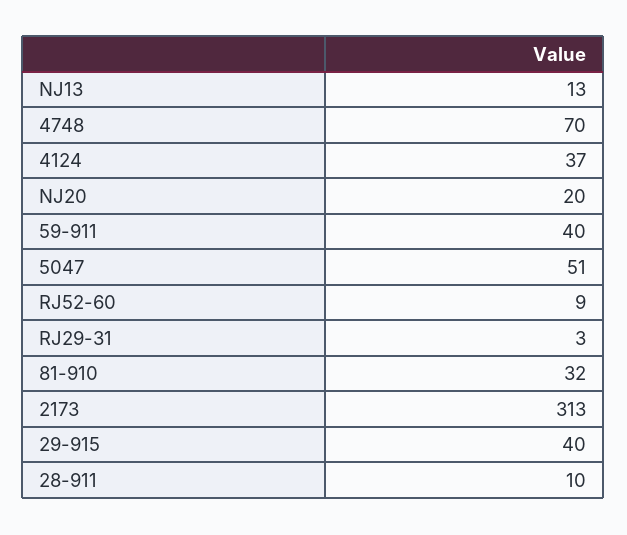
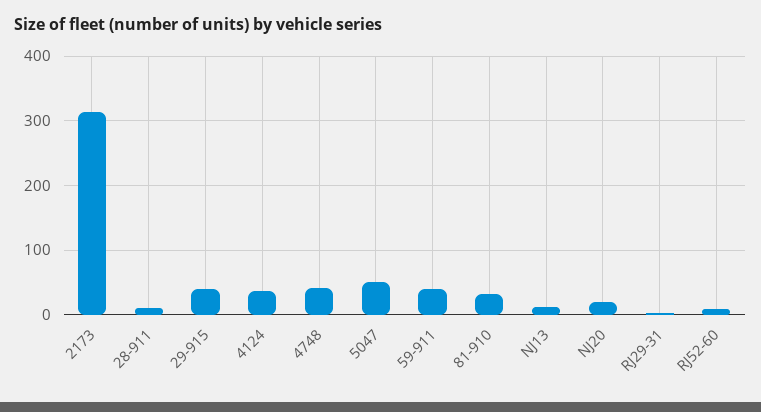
  {
    "NJ13": 13,
-   "4748": 70,
+   "4748": 40,
    "4124": 37,
    "NJ20": 20,
    "59-911": 40,
    "5047": 51,
    "RJ52-60": 9,
    "RJ29-31": 3,
    "81-910": 32,
    "2173": 313,
    "29-915": 40,
    "28-911": 10
  }

